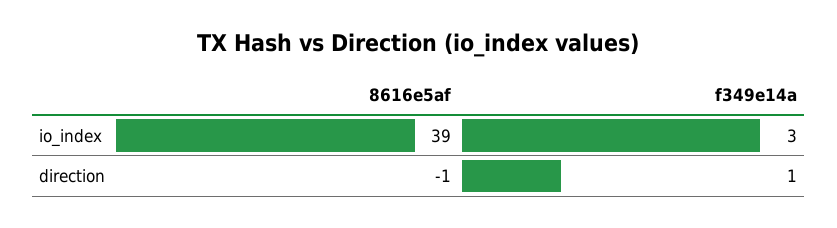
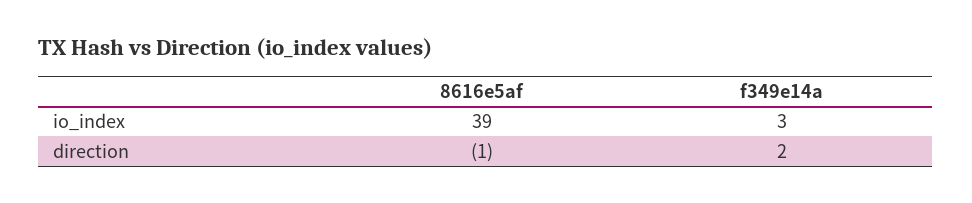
  {
    "8616e5af": {
      "io_index": 39,
      "direction": -1
    },
    "f349e14a": {
      "io_index": 3,
-     "direction": 1
+     "direction": 2
    }
  }

